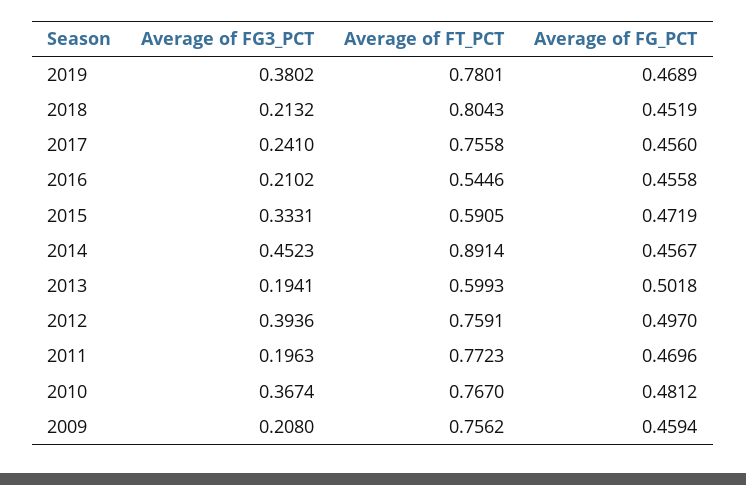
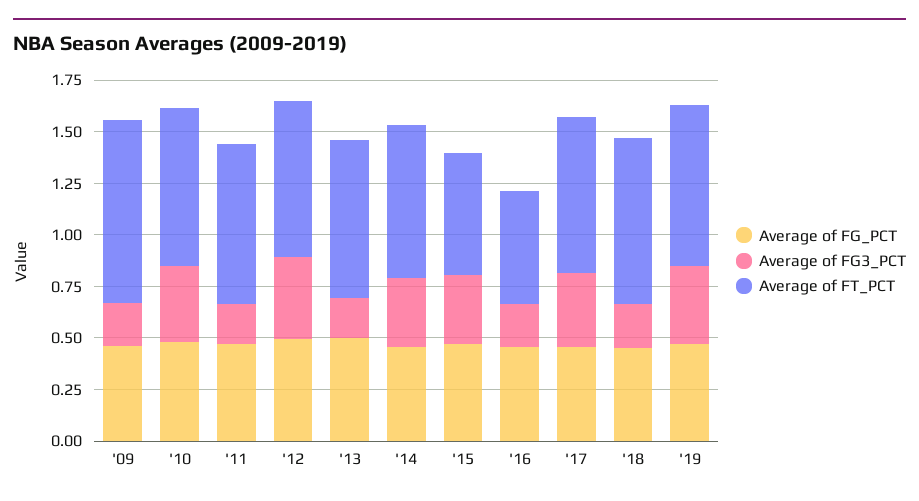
  {
    "Average of FG3_PCT": {
      "2019": 0.3802,
      "2018": 0.2132,
-     "2017": 0.241,
+     "2017": 0.35,
      "2016": 0.2102,
      "2015": 0.3331,
-     "2014": 0.4523,
+     "2014": 0.35,
      "2013": 0.1941,
      "2012": 0.3936,
      "2011": 0.1963,
      "2010": 0.3674,
      "2009": 0.208
    },
    "Average of FT_PCT": {
      "2019": 0.7801,
      "2018": 0.8043,
      "2017": 0.7558,
      "2016": 0.5446,
      "2015": 0.5905,
-     "2014": 0.8914,
+     "2014": 0.75,
-     "2013": 0.5993,
+     "2013": 0.75,
      "2012": 0.7591,
      "2011": 0.7723,
      "2010": 0.767,
-     "2009": 0.7562
+     "2009": 0.9
    },
    "Average of FG_PCT": {
      "2019": 0.4689,
      "2018": 0.4519,
      "2017": 0.456,
      "2016": 0.4558,
      "2015": 0.4719,
      "2014": 0.4567,
      "2013": 0.5018,
      "2012": 0.497,
      "2011": 0.4696,
      "2010": 0.4812,
      "2009": 0.4594
    }
  }

